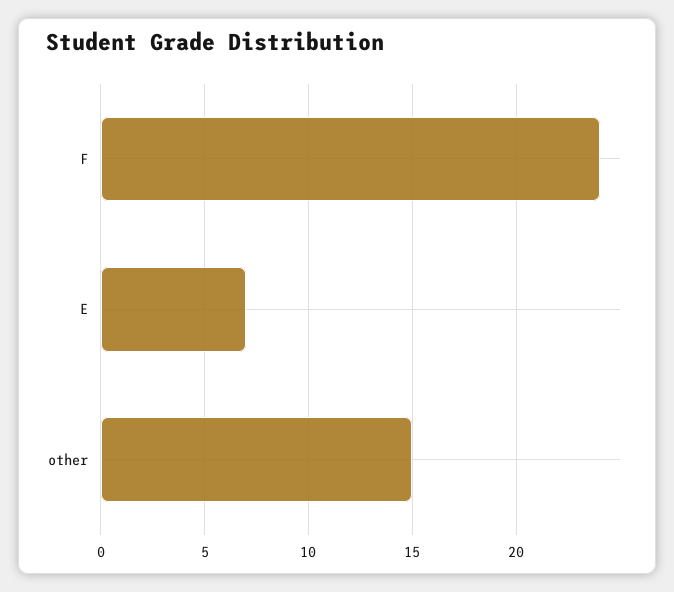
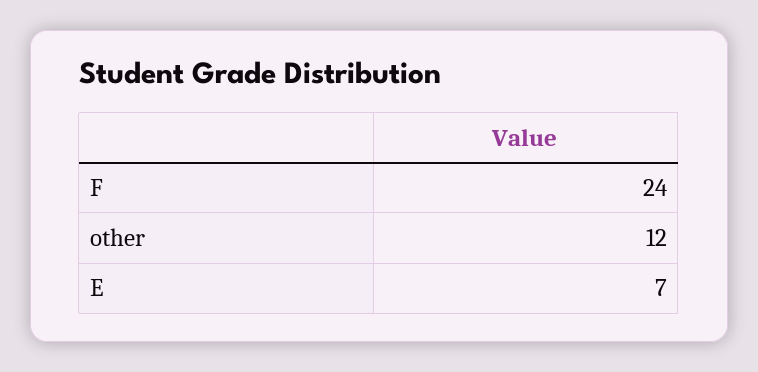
  {
    "F": 24,
    "E": 7,
-   "other": 15
+   "other": 12
  }

